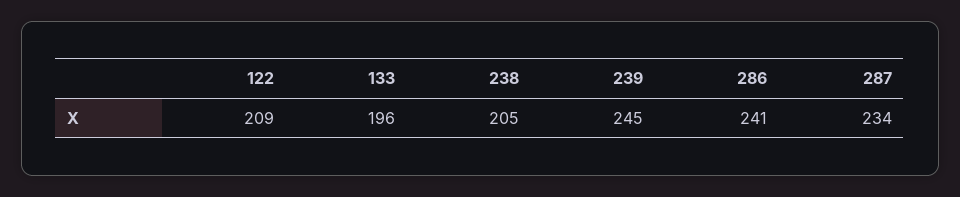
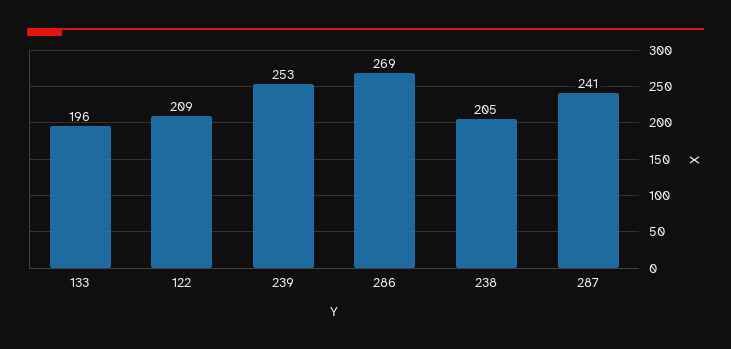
  {
    "122": 209,
    "133": 196,
    "238": 205,
-   "239": 245,
+   "239": 253,
-   "286": 241,
+   "286": 269,
-   "287": 234
+   "287": 241
  }

